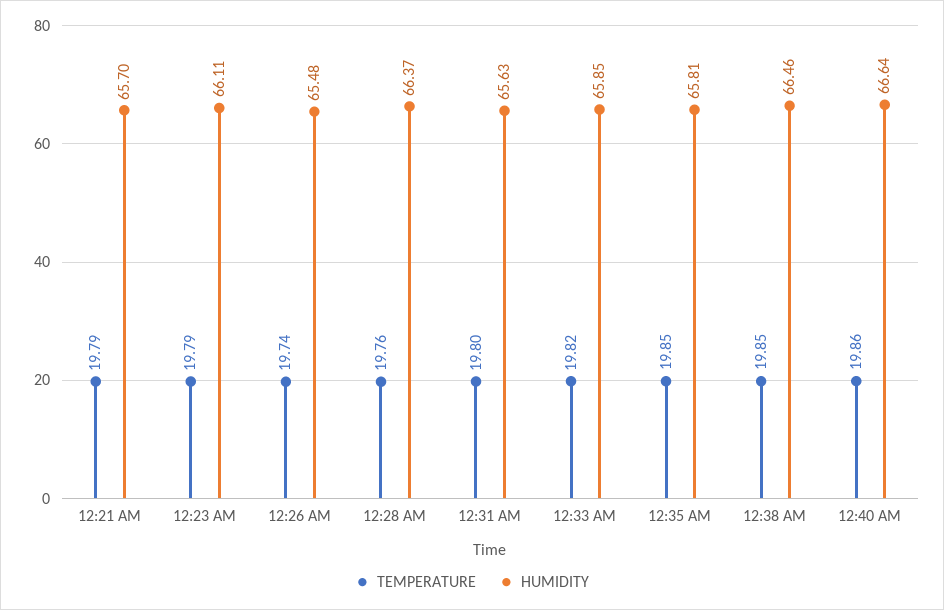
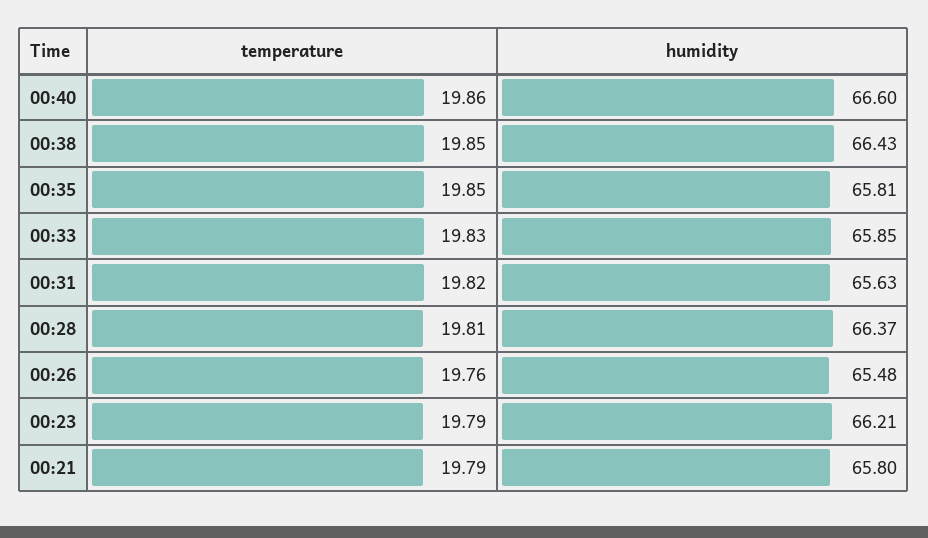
  {
    "TEMPERATURE": {
      "12:21 AM": 19.79,
      "12:23 AM": 19.79,
-     "12:26 AM": 19.74,
+     "12:26 AM": 19.76,
-     "12:28 AM": 19.76,
+     "12:28 AM": 19.81,
-     "12:31 AM": 19.8,
+     "12:31 AM": 19.82,
-     "12:33 AM": 19.82,
+     "12:33 AM": 19.83,
      "12:35 AM": 19.85,
      "12:38 AM": 19.85,
      "12:40 AM": 19.86
    },
    "HUMIDITY": {
-     "12:21 AM": 65.7,
+     "12:21 AM": 65.8,
-     "12:23 AM": 66.11,
+     "12:23 AM": 66.21,
      "12:26 AM": 65.48,
      "12:28 AM": 66.37,
      "12:31 AM": 65.63,
      "12:33 AM": 65.85,
      "12:35 AM": 65.81,
-     "12:38 AM": 66.46,
+     "12:38 AM": 66.43,
-     "12:40 AM": 66.64
+     "12:40 AM": 66.6
    }
  }

